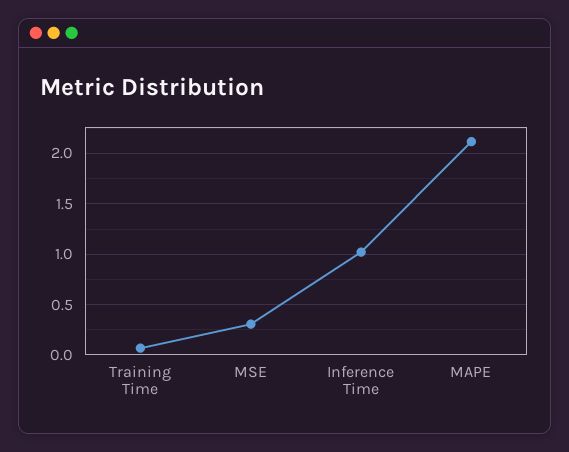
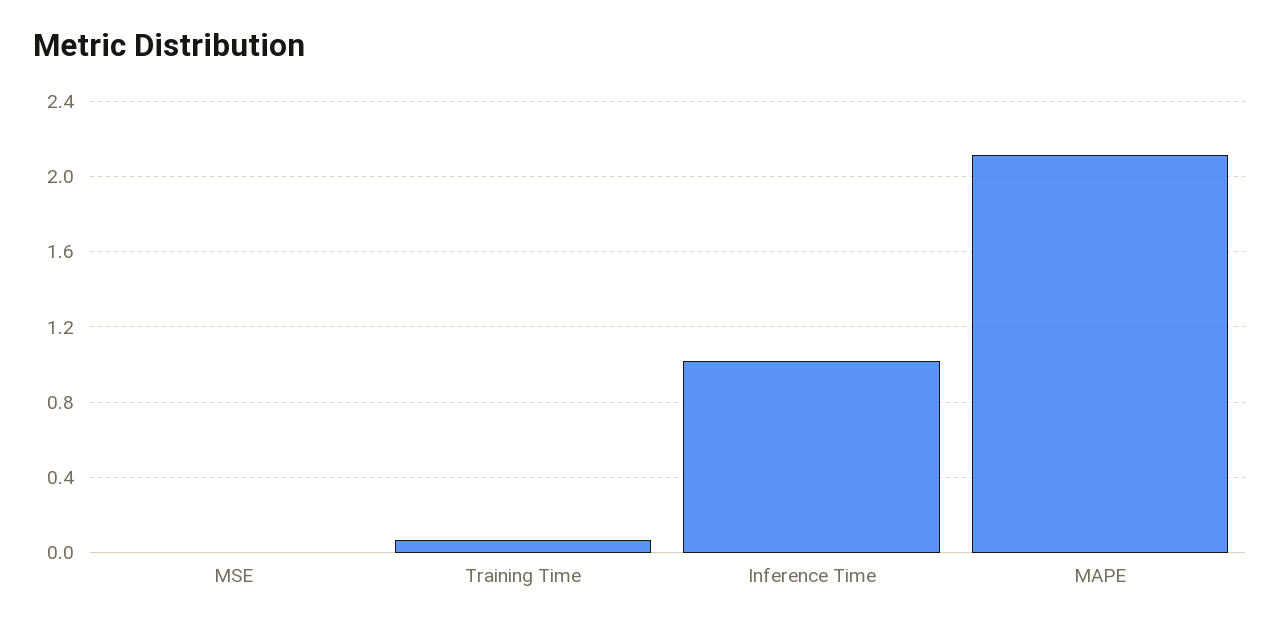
  {
    "Training Time": 0.05,
-   "MSE": 0.3,
+   "MSE": 0,
    "Inference Time": 1,
    "MAPE": 2.1
  }

